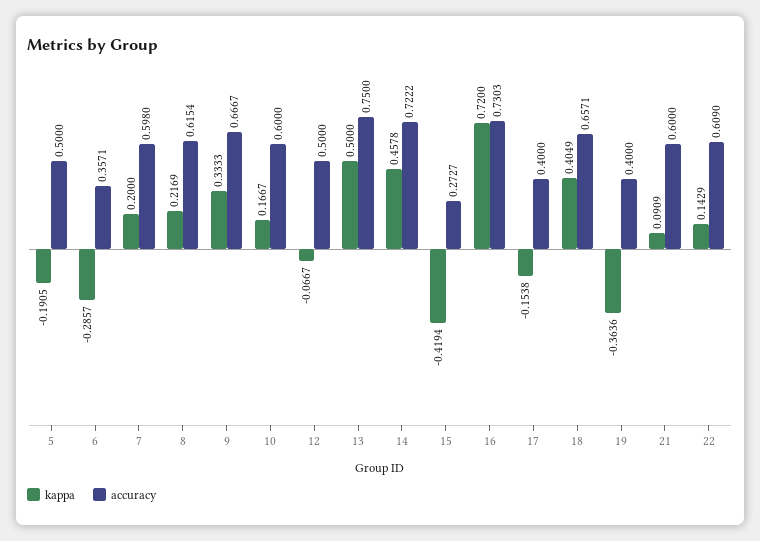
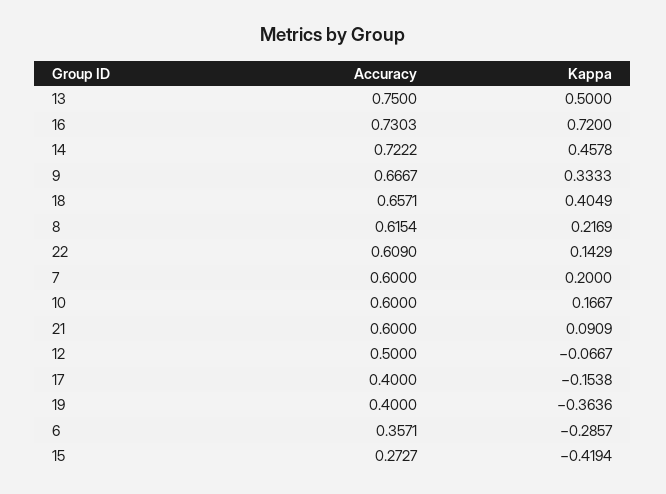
  {
    "kappa": {
-     "5": -0.1905,
      "6": -0.2857,
      "7": 0.2,
      "8": 0.2169,
      "9": 0.3333,
      "10": 0.1667,
      "12": -0.0667,
      "13": 0.5,
      "14": 0.4578,
      "15": -0.4194,
      "16": 0.72,
      "17": -0.1538,
      "18": 0.4049,
      "19": -0.3636,
      "21": 0.0909,
      "22": 0.1429
    },
    "accuracy": {
-     "5": 0.5,
      "6": 0.3571,
-     "7": 0.598,
+     "7": 0.6,
      "8": 0.6154,
      "9": 0.6667,
      "10": 0.6,
      "12": 0.5,
      "13": 0.75,
      "14": 0.7222,
      "15": 0.2727,
      "16": 0.7303,
      "17": 0.4,
      "18": 0.6571,
      "19": 0.4,
      "21": 0.6,
      "22": 0.609
    }
  }

